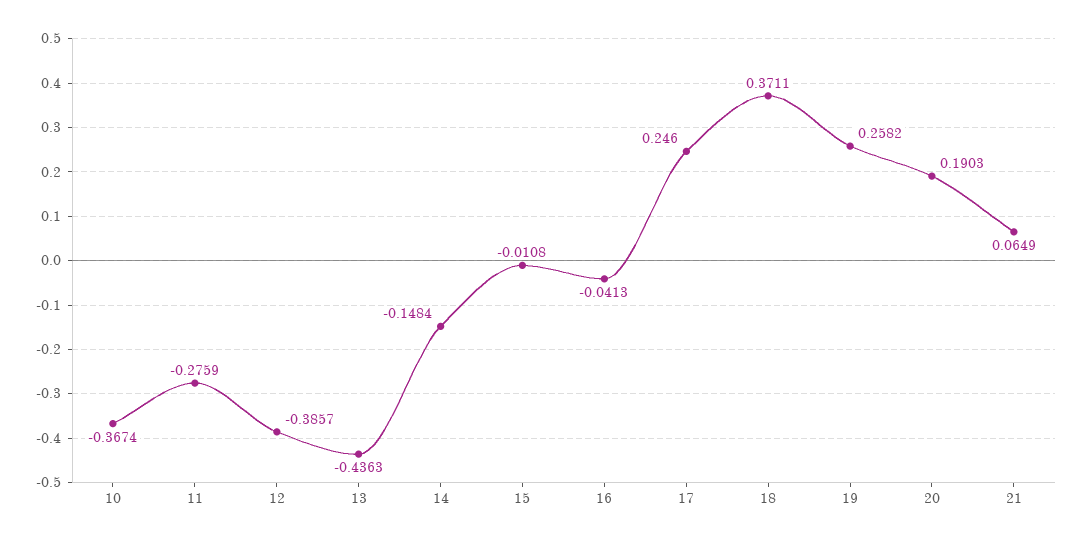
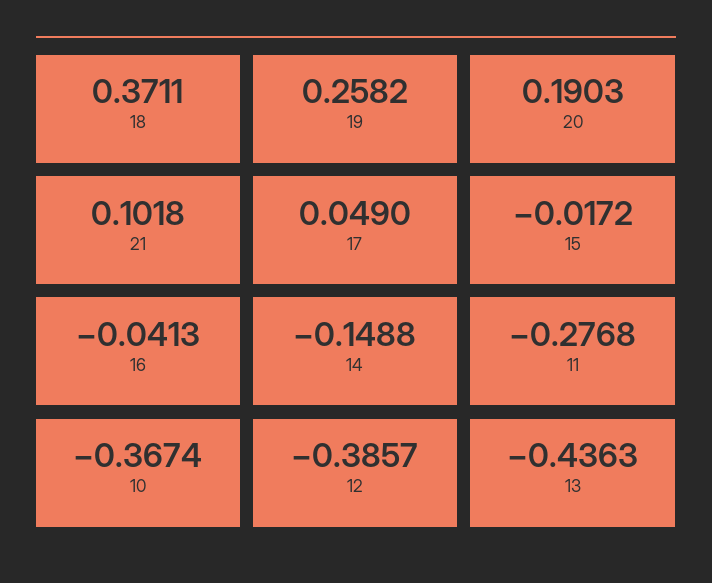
  {
    "10": -0.3674,
-   "11": -0.2759,
+   "11": -0.2768,
    "12": -0.3857,
    "13": -0.4363,
-   "14": -0.1484,
+   "14": -0.1488,
-   "15": -0.0108,
+   "15": -0.0172,
    "16": -0.0413,
-   "17": 0.246,
+   "17": 0.049,
    "18": 0.3711,
    "19": 0.2582,
    "20": 0.1903,
-   "21": 0.0649
+   "21": 0.1018
  }

